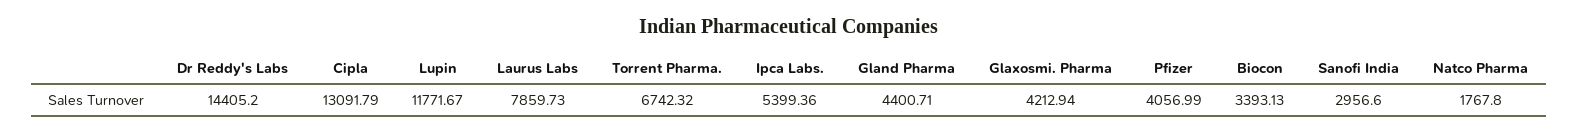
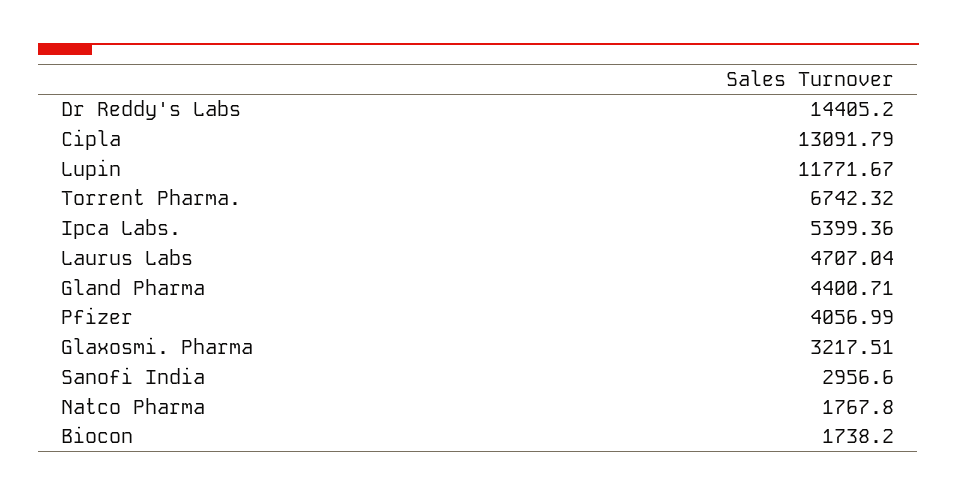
  {
    "Dr Reddy's Labs": 14405.2,
    "Cipla": 13091.79,
    "Lupin": 11771.67,
-   "Laurus Labs": 7859.73,
+   "Laurus Labs": 4707.04,
    "Torrent Pharma.": 6742.32,
    "Ipca Labs.": 5399.36,
    "Gland Pharma": 4400.71,
-   "Glaxosmi. Pharma": 4212.94,
+   "Glaxosmi. Pharma": 3217.51,
    "Pfizer": 4056.99,
-   "Biocon": 3393.13,
+   "Biocon": 1738.2,
    "Sanofi India": 2956.6,
    "Natco Pharma": 1767.8
  }

